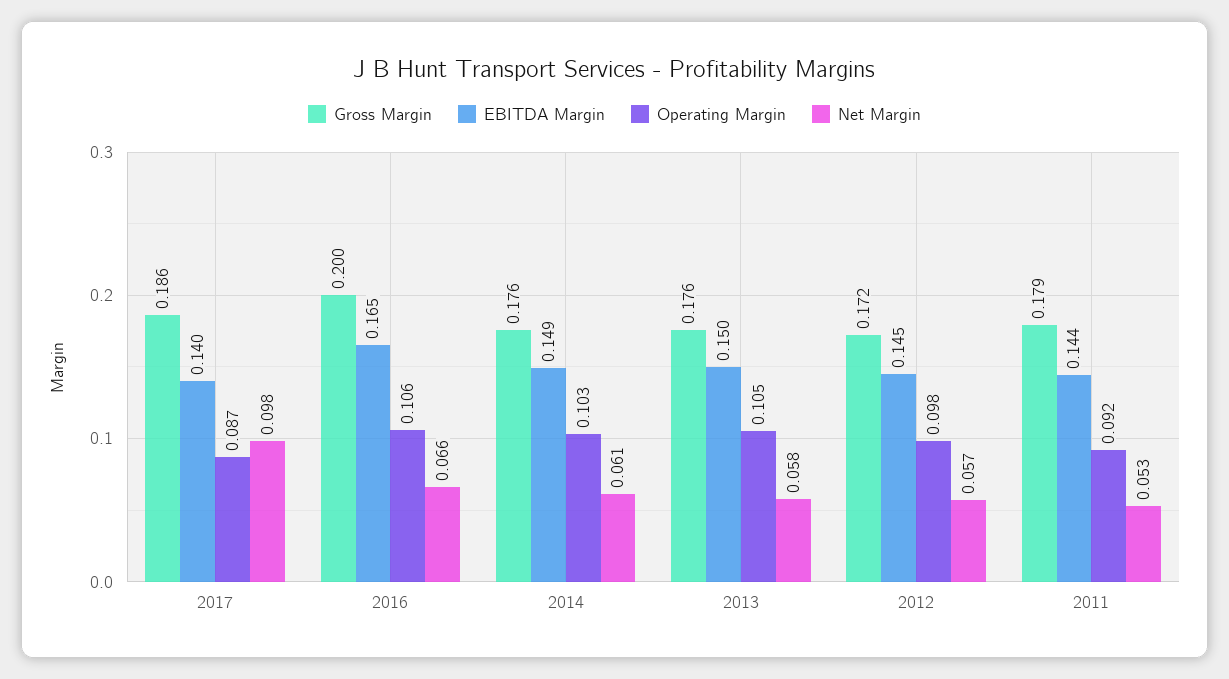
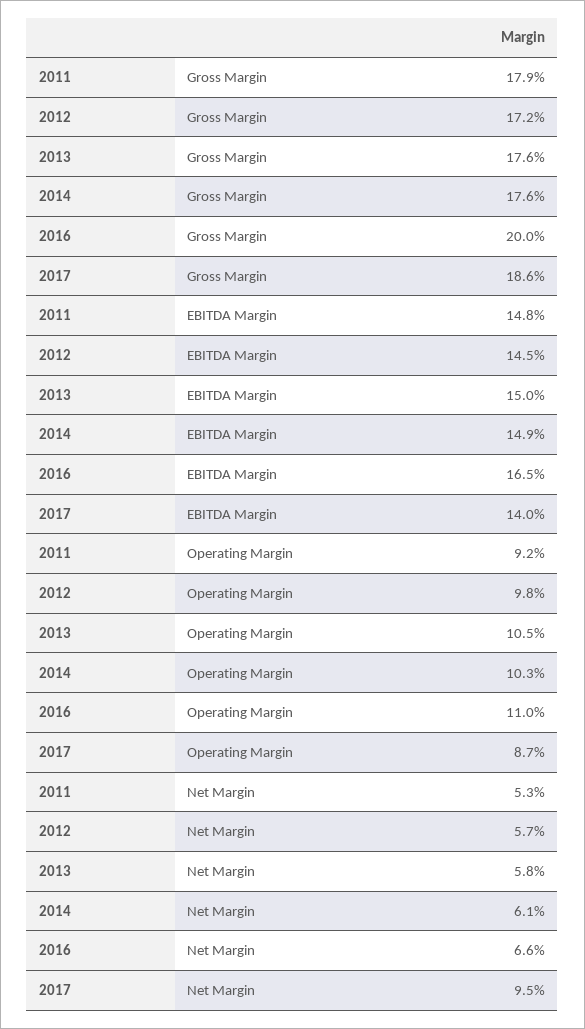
  {
    "Gross Margin": {
      "2017": 0.186,
      "2016": 0.2,
      "2014": 0.176,
      "2013": 0.176,
      "2012": 0.172,
      "2011": 0.179
    },
    "EBITDA Margin": {
      "2017": 0.14,
      "2016": 0.165,
      "2014": 0.149,
      "2013": 0.15,
      "2012": 0.145,
-     "2011": 0.144
+     "2011": 0.148
    },
    "Operating Margin": {
      "2017": 0.087,
-     "2016": 0.106,
+     "2016": 0.11,
      "2014": 0.103,
      "2013": 0.105,
      "2012": 0.098,
      "2011": 0.092
    },
    "Net Margin": {
-     "2017": 0.098,
+     "2017": 0.095,
      "2016": 0.066,
      "2014": 0.061,
      "2013": 0.058,
      "2012": 0.057,
      "2011": 0.053
    }
  }

